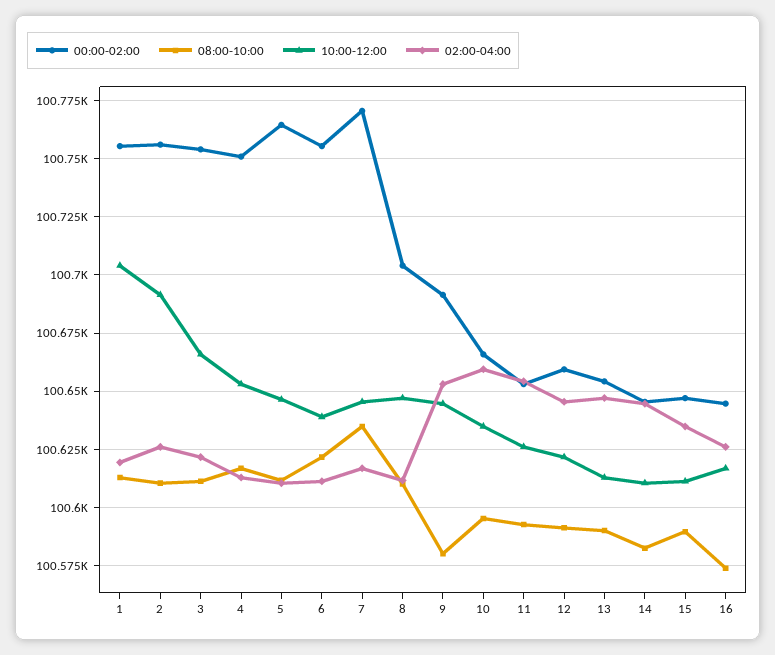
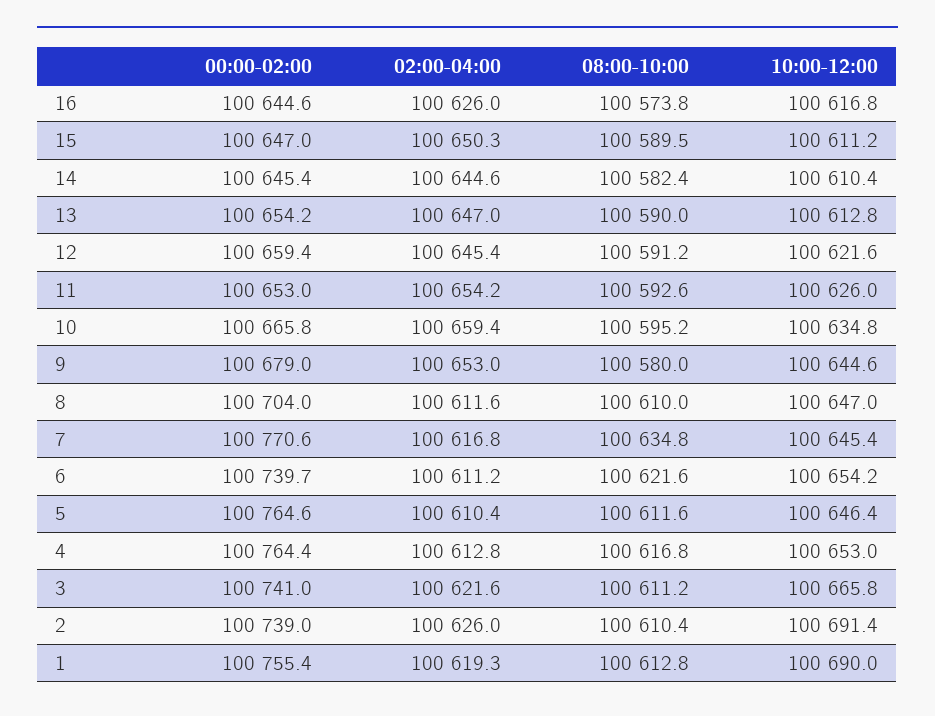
  {
    "00:00-02:00": {
      "1": 100755.4,
-     "2": 100755,
+     "2": 100739,
-     "3": 100755,
+     "3": 100741,
-     "4": 100750,
+     "4": 100764.4,
      "5": 100764.6,
-     "6": 100755,
+     "6": 100739.7,
      "7": 100770.6,
      "8": 100704,
-     "9": 100690,
+     "9": 100679,
      "10": 100665.8,
      "11": 100653,
      "12": 100659.4,
      "13": 100654.2,
      "14": 100645.4,
      "15": 100647,
      "16": 100644.6
    },
    "08:00-10:00": {
      "1": 100612.8,
      "2": 100610.4,
      "3": 100611.2,
      "4": 100616.8,
      "5": 100611.6,
      "6": 100621.6,
      "7": 100634.8,
      "8": 100610,
      "9": 100580,
      "10": 100595.2,
      "11": 100592.6,
      "12": 100591.2,
      "13": 100590,
      "14": 100582.4,
      "15": 100589.5,
      "16": 100573.8
    },
    "10:00-12:00": {
-     "1": 100705,
+     "1": 100690,
      "2": 100691.4,
      "3": 100665.8,
      "4": 100653,
      "5": 100646.4,
-     "6": 100640,
+     "6": 100654.2,
      "7": 100645.4,
      "8": 100647,
      "9": 100644.6,
      "10": 100634.8,
      "11": 100626,
      "12": 100621.6,
      "13": 100612.8,
      "14": 100610.4,
      "15": 100611.2,
      "16": 100616.8
    },
    "02:00-04:00": {
      "1": 100619.3,
      "2": 100626,
      "3": 100621.6,
      "4": 100612.8,
      "5": 100610.4,
      "6": 100611.2,
      "7": 100616.8,
      "8": 100611.6,
      "9": 100653,
      "10": 100659.4,
      "11": 100654.2,
      "12": 100645.4,
      "13": 100647,
      "14": 100644.6,
-     "15": 100635,
+     "15": 100650.3,
      "16": 100626
    }
  }

